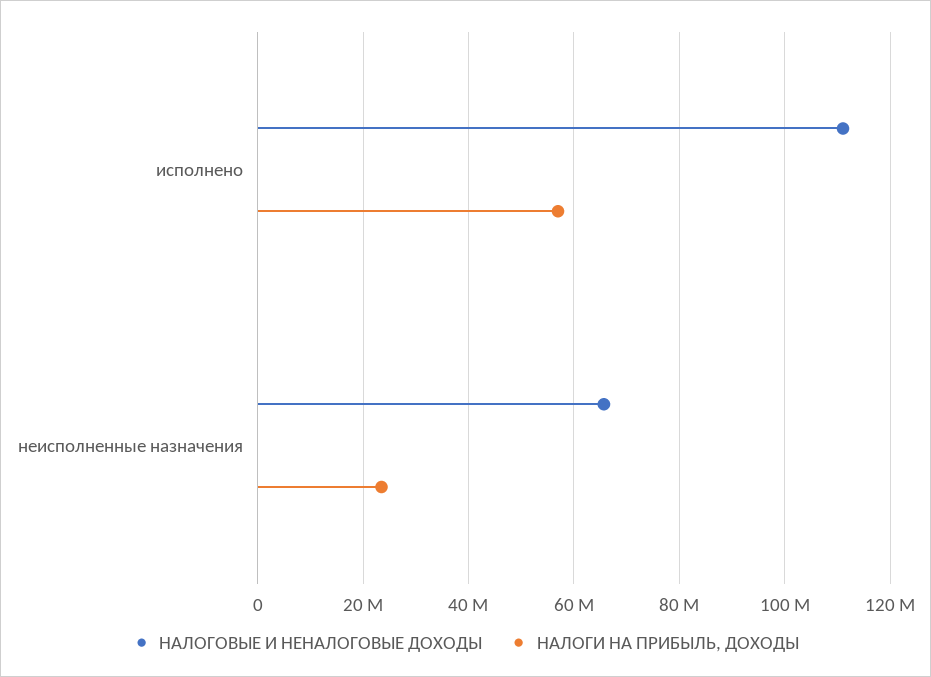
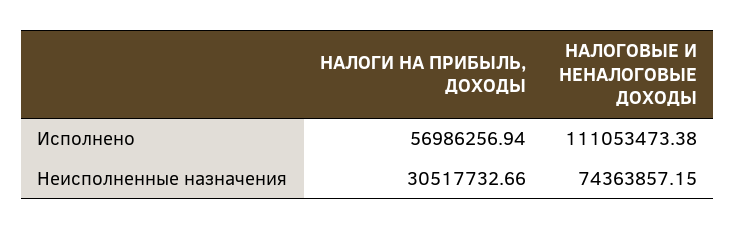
  {
    "НАЛОГОВЫЕ И НЕНАЛОГОВЫЕ ДОХОДЫ": {
      "исполнено": 111053473.38,
-     "неисполненные назначения": 66000000
+     "неисполненные назначения": 74363857.15
    },
    "НАЛОГИ НА ПРИБЫЛЬ, ДОХОДЫ": {
      "исполнено": 56986256.94,
-     "неисполненные назначения": 24000000
+     "неисполненные назначения": 30517732.66
    }
  }

